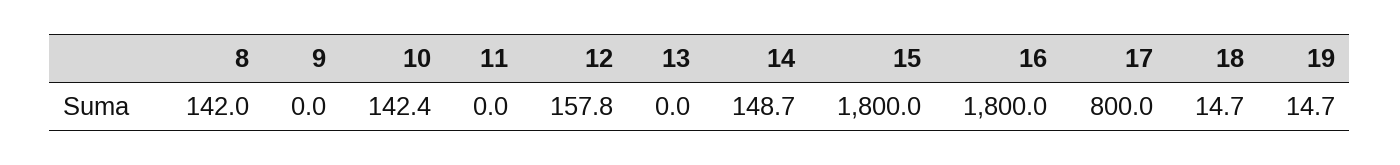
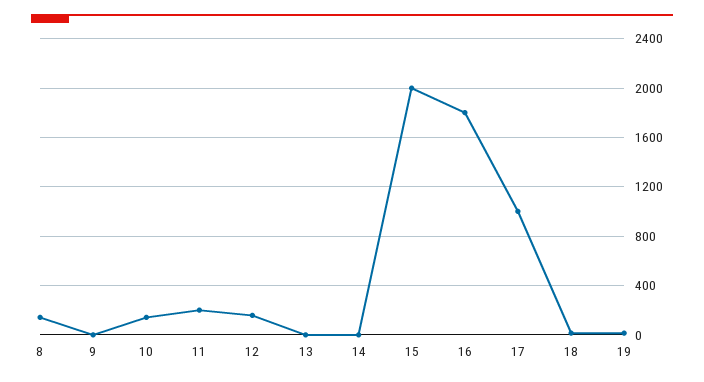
  {
    "8": 142,
    "9": 0,
    "10": 142.4,
-   "11": 0,
+   "11": 200,
    "12": 157.8,
    "13": 0,
-   "14": 148.7,
+   "14": 0,
-   "15": 1800,
+   "15": 2000,
    "16": 1800,
-   "17": 800,
+   "17": 1000,
    "18": 14.7,
    "19": 14.7
  }

